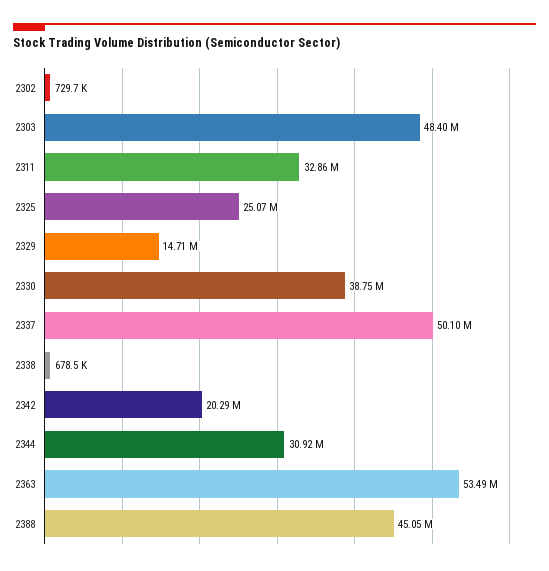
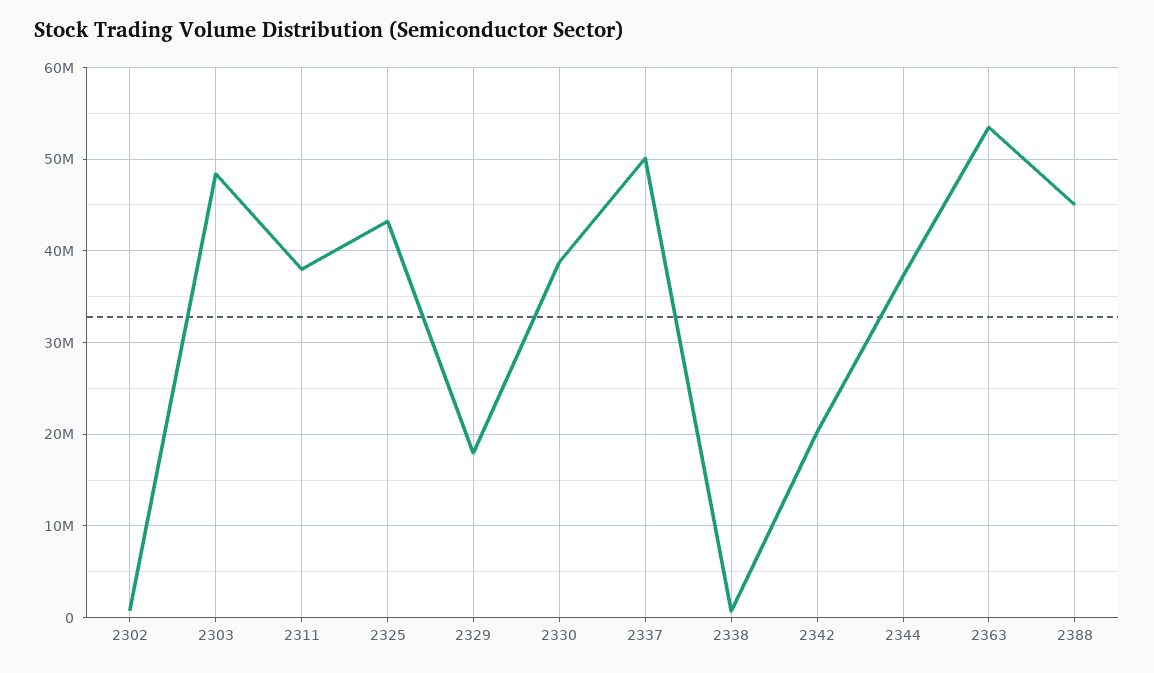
  {
    "2302": 729700,
    "2303": 48400000,
-   "2311": 32860000,
+   "2311": 38000000,
-   "2325": 25070000,
+   "2325": 43000000,
-   "2329": 14710000,
+   "2329": 18000000,
    "2330": 38750000,
    "2337": 50100000,
    "2338": 678500,
    "2342": 20290000,
-   "2344": 30920000,
+   "2344": 37000000,
    "2363": 53490000,
    "2388": 45050000
  }

